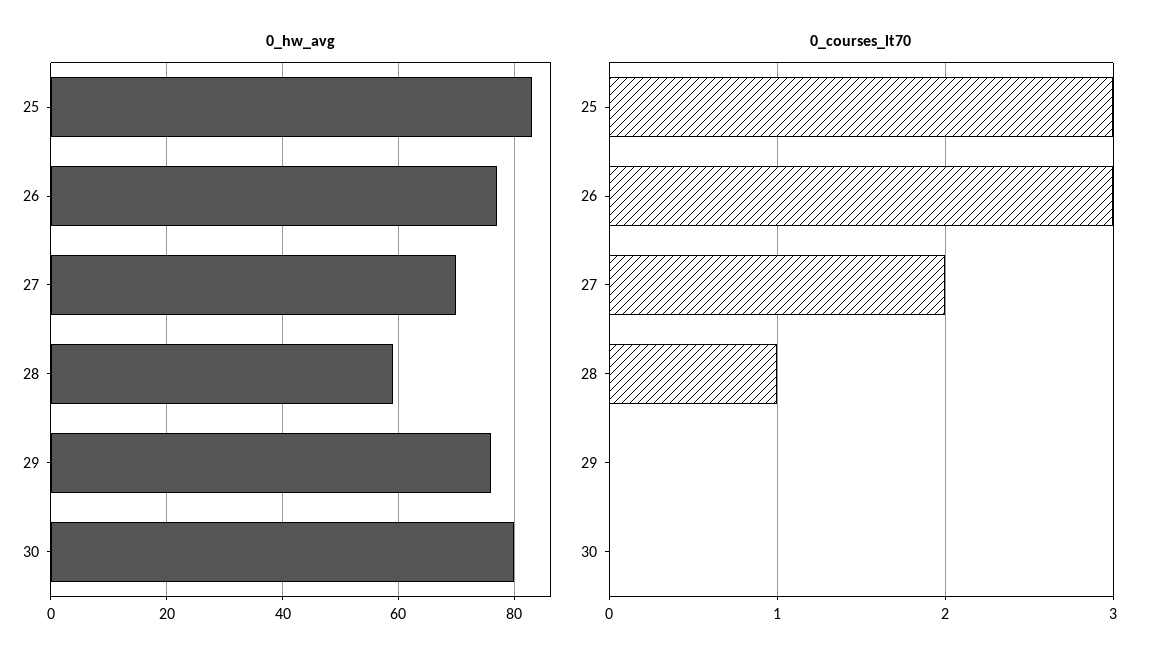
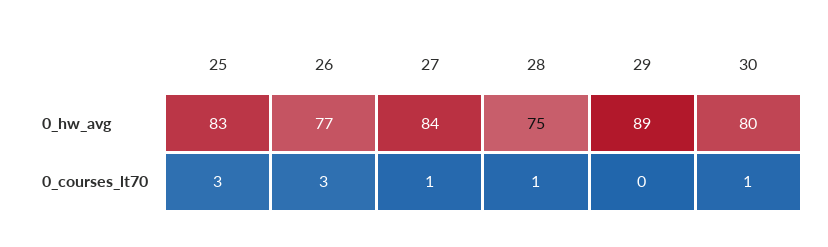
  {
    "0_hw_avg": {
      "25": 83,
      "26": 77,
-     "27": 70,
+     "27": 84,
-     "28": 60,
+     "28": 75,
-     "29": 75,
+     "29": 89,
      "30": 80
    },
    "0_courses_lt70": {
      "25": 3,
      "26": 3,
-     "27": 2,
+     "27": 1,
      "28": 1,
      "29": 0,
-     "30": 0
+     "30": 1
    }
  }

